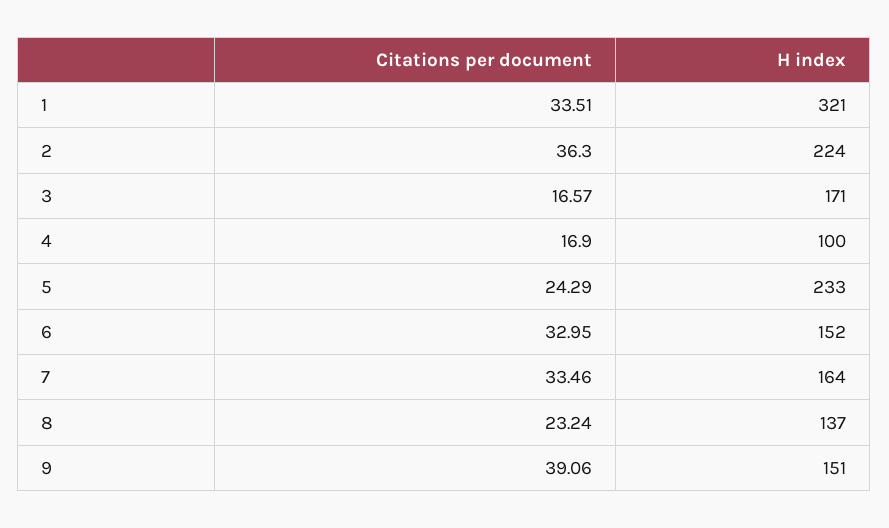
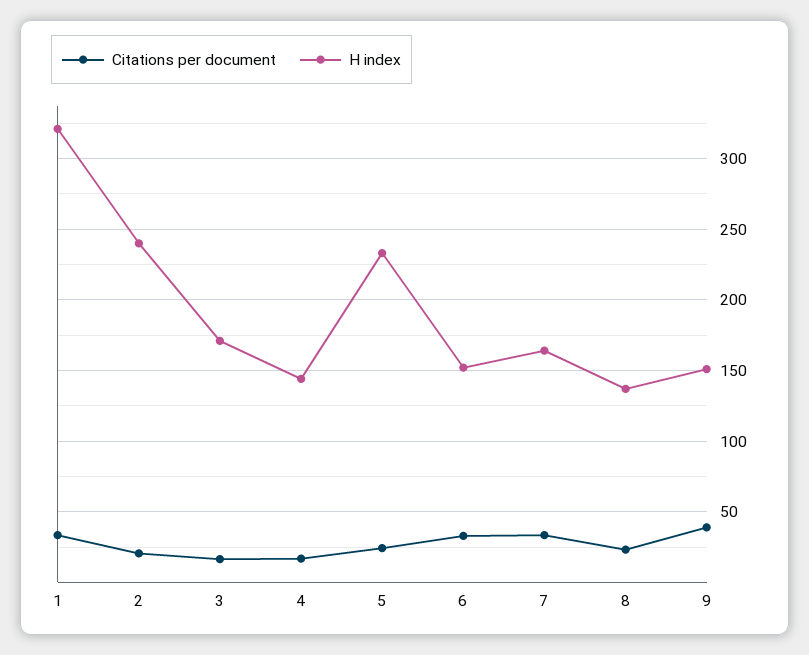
  {
    "Citations per document": {
      "1": 33.51,
-     "2": 36.3,
+     "2": 20,
      "3": 16.57,
      "4": 16.9,
      "5": 24.29,
      "6": 32.95,
      "7": 33.46,
      "8": 23.24,
      "9": 39.06
    },
    "H index": {
      "1": 321,
-     "2": 224,
+     "2": 240,
      "3": 171,
-     "4": 100,
+     "4": 145,
      "5": 233,
      "6": 152,
      "7": 164,
      "8": 137,
      "9": 151
    }
  }

